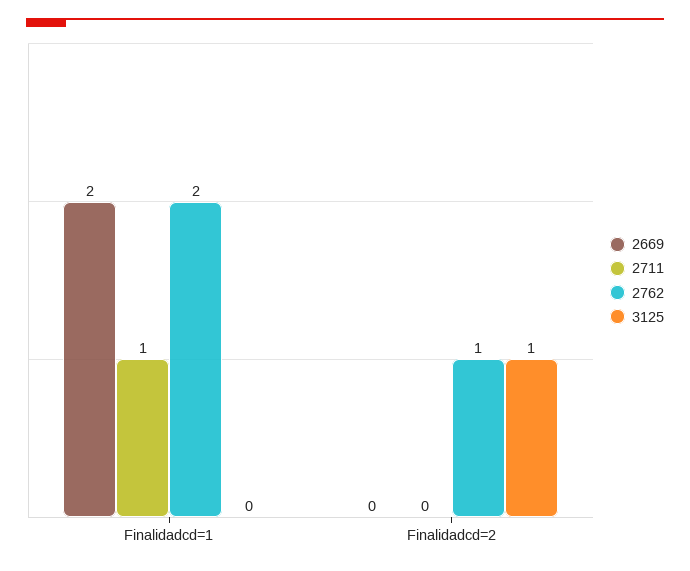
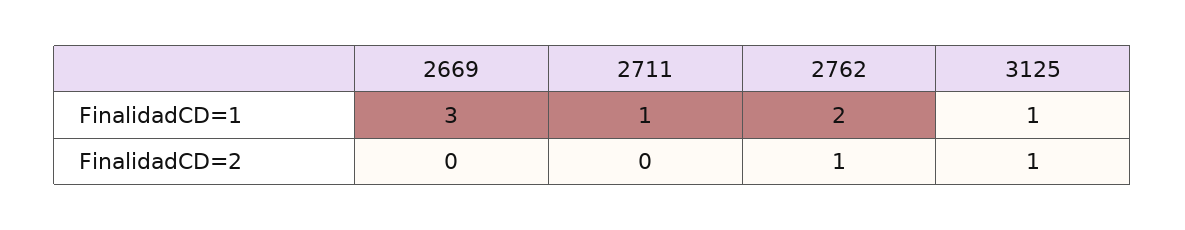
  {
    "2669": {
-     "Finalidadcd=1": 2,
+     "Finalidadcd=1": 3,
      "Finalidadcd=2": 0
    },
    "2711": {
      "Finalidadcd=1": 1,
      "Finalidadcd=2": 0
    },
    "2762": {
      "Finalidadcd=1": 2,
      "Finalidadcd=2": 1
    },
    "3125": {
-     "Finalidadcd=1": 0,
+     "Finalidadcd=1": 1,
      "Finalidadcd=2": 1
    }
  }

